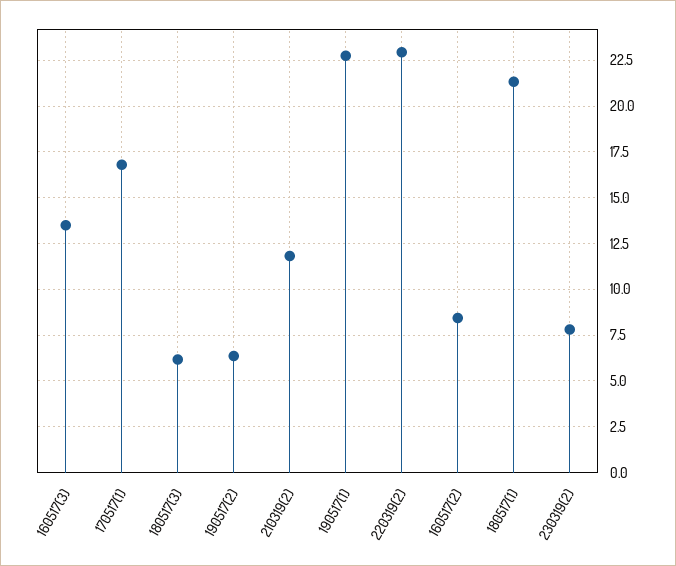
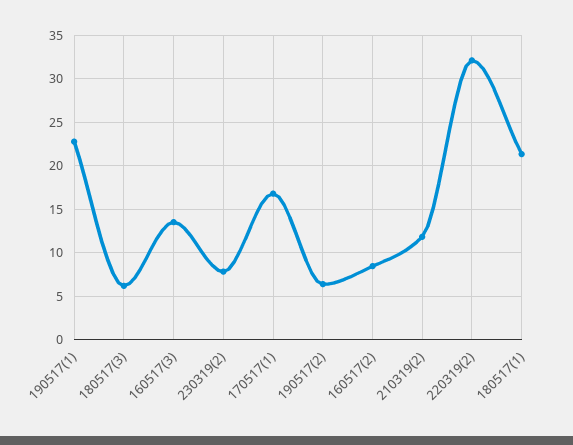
  {
    "160517(3)": 13.5,
    "170517(1)": 17,
    "180517(3)": 6,
    "190517(2)": 6.5,
    "210319(2)": 12,
    "190517(1)": 23,
-   "220319(2)": 23,
+   "220319(2)": 32,
    "160517(2)": 8.5,
    "180517(1)": 21.5,
    "230319(2)": 8
  }

